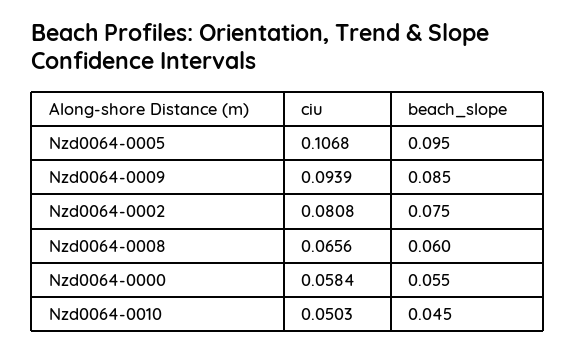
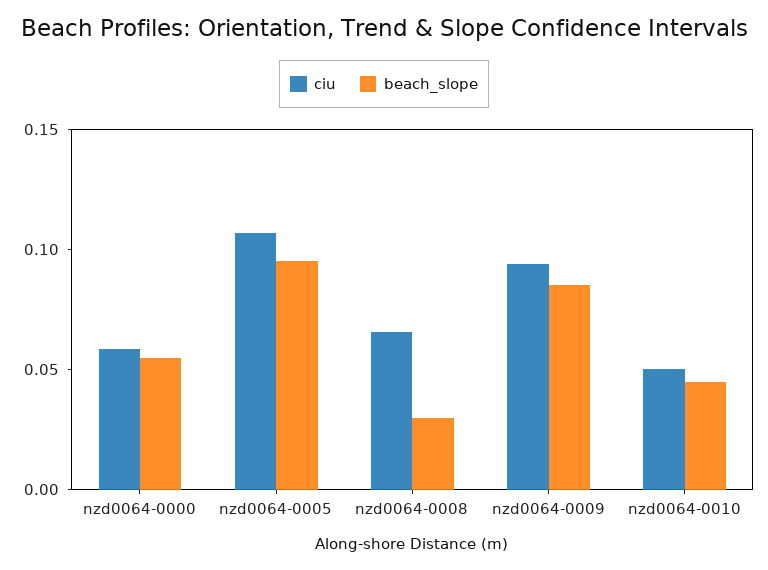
  {
    "ciu": {
      "Nzd0064-0005": 0.1068,
      "Nzd0064-0009": 0.0939,
-     "Nzd0064-0002": 0.0808,
      "Nzd0064-0008": 0.0656,
      "Nzd0064-0000": 0.0584,
      "Nzd0064-0010": 0.0503
    },
    "beach_slope": {
      "Nzd0064-0005": 0.095,
      "Nzd0064-0009": 0.085,
-     "Nzd0064-0002": 0.075,
-     "Nzd0064-0008": 0.06,
+     "Nzd0064-0008": 0.03,
      "Nzd0064-0000": 0.055,
      "Nzd0064-0010": 0.045
    }
  }

